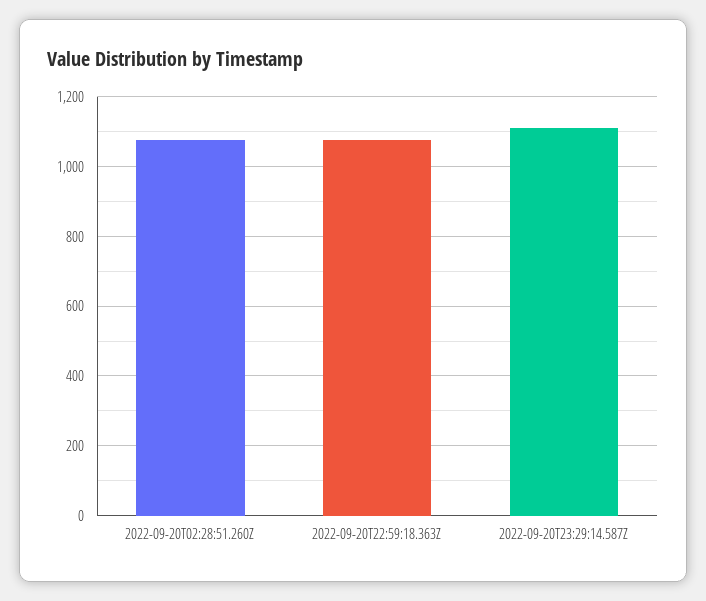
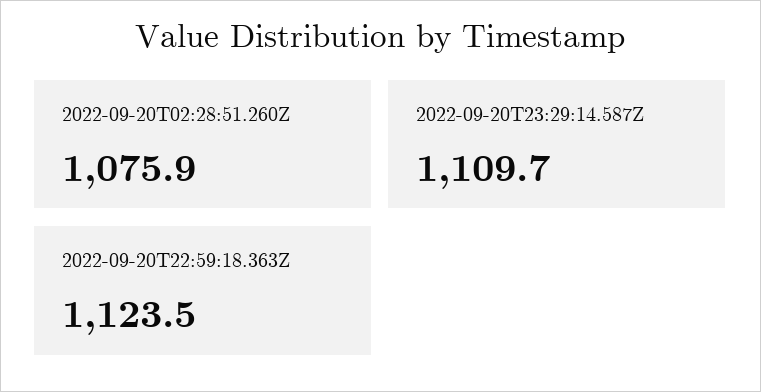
  {
    "2022-09-20T02:28:51.260Z": 1075.9,
-   "2022-09-20T22:59:18.363Z": 1080,
+   "2022-09-20T22:59:18.363Z": 1123.5,
    "2022-09-20T23:29:14.587Z": 1109.7
  }

